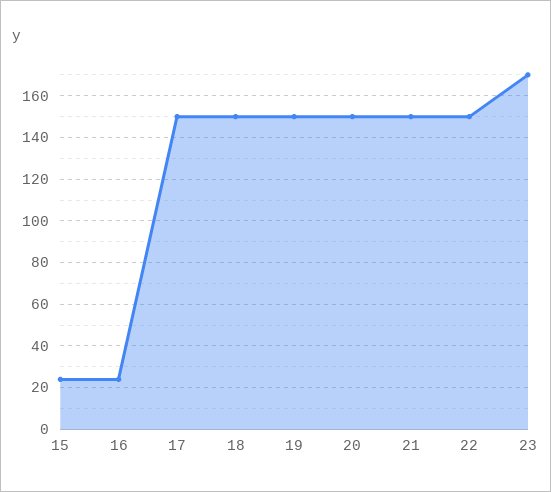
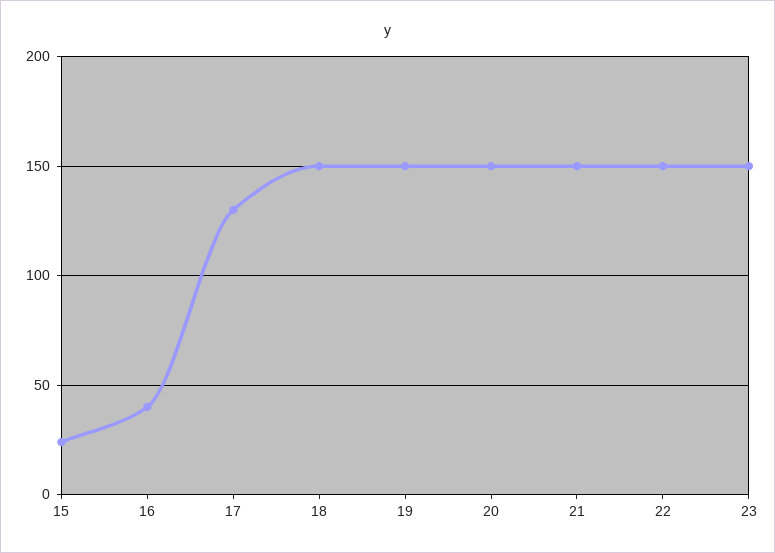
  {
    "15": 25,
-   "16": 25,
+   "16": 40,
-   "17": 150,
+   "17": 130,
    "18": 150,
    "19": 150,
    "20": 150,
    "21": 150,
    "22": 150,
-   "23": 170
+   "23": 150
  }

